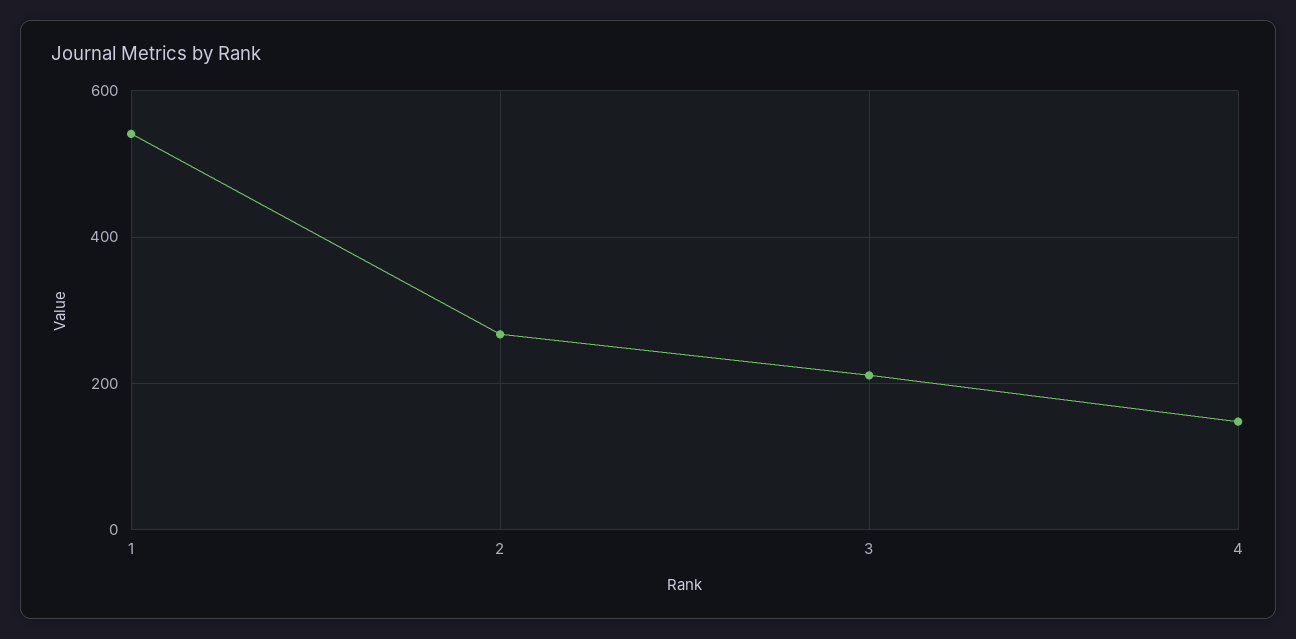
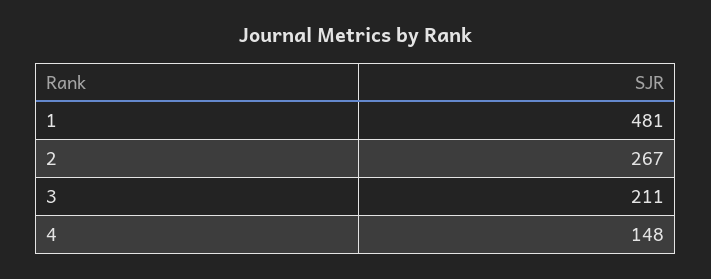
  {
-   "1": 540,
+   "1": 481,
    "2": 267,
    "3": 211,
    "4": 148
  }

